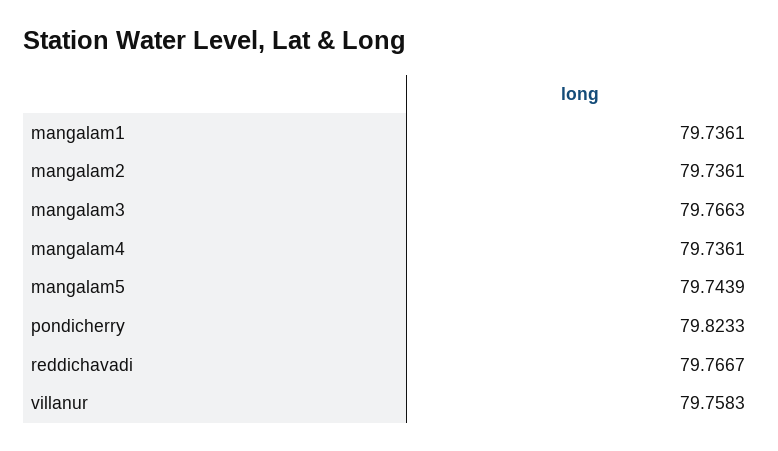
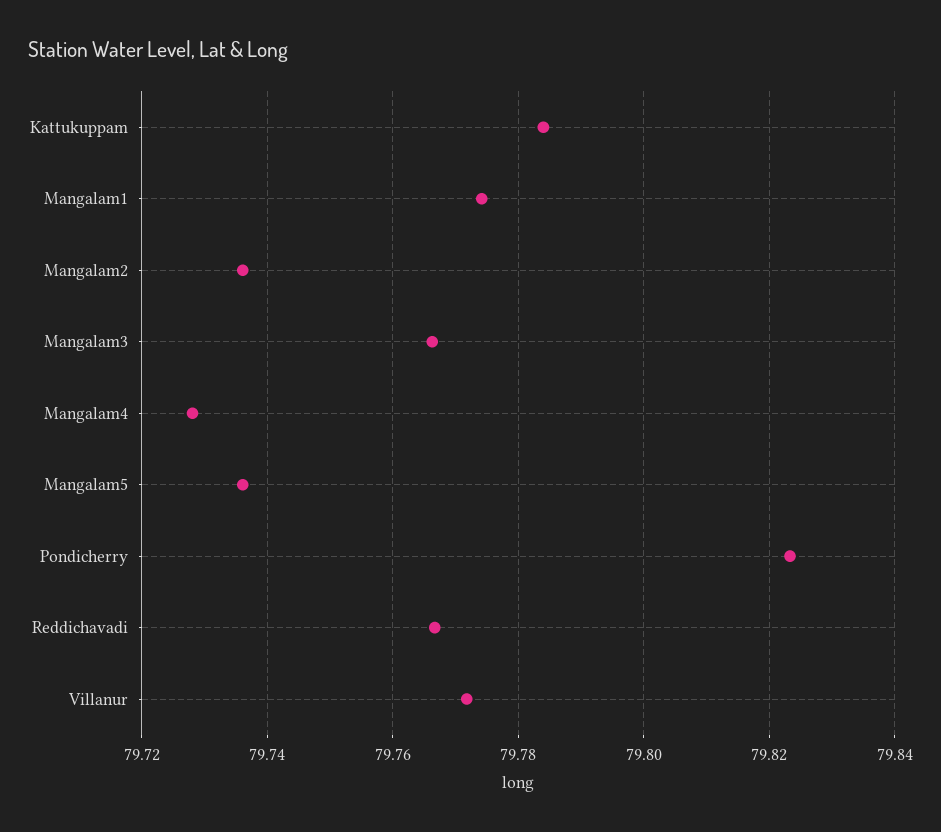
  {
-   "mangalam1": 79.7361,
+   "mangalam1": 79.774,
    "mangalam2": 79.7361,
    "mangalam3": 79.7663,
-   "mangalam4": 79.7361,
+   "mangalam4": 79.728,
-   "mangalam5": 79.7439,
+   "mangalam5": 79.736,
    "pondicherry": 79.8233,
    "reddichavadi": 79.7667,
-   "villanur": 79.7583
+   "villanur": 79.772,
+   "Kattukuppam": 79.784
  }

